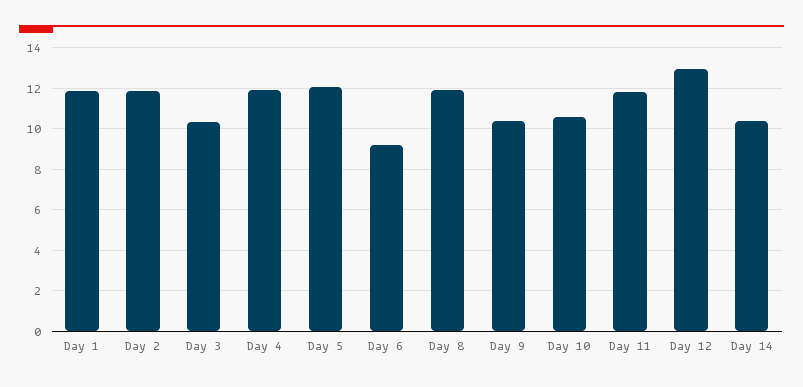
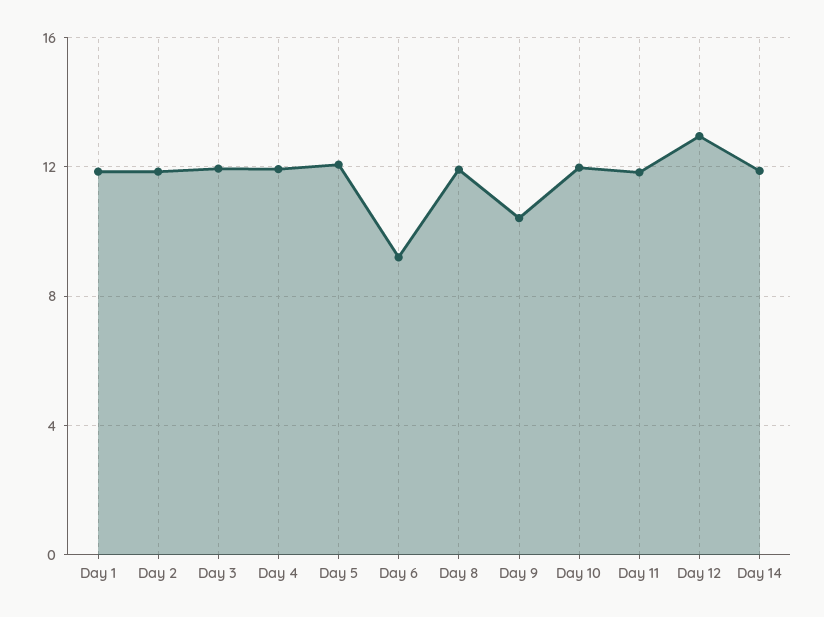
  {
    "Day 1": 12,
    "Day 2": 12,
-   "Day 3": 10.5,
+   "Day 3": 12,
    "Day 4": 12,
    "Day 5": 12,
    "Day 6": 9,
    "Day 8": 12,
    "Day 9": 10.5,
-   "Day 10": 10.5,
+   "Day 10": 12,
    "Day 11": 12,
    "Day 12": 13,
-   "Day 14": 10.5
+   "Day 14": 12
  }

